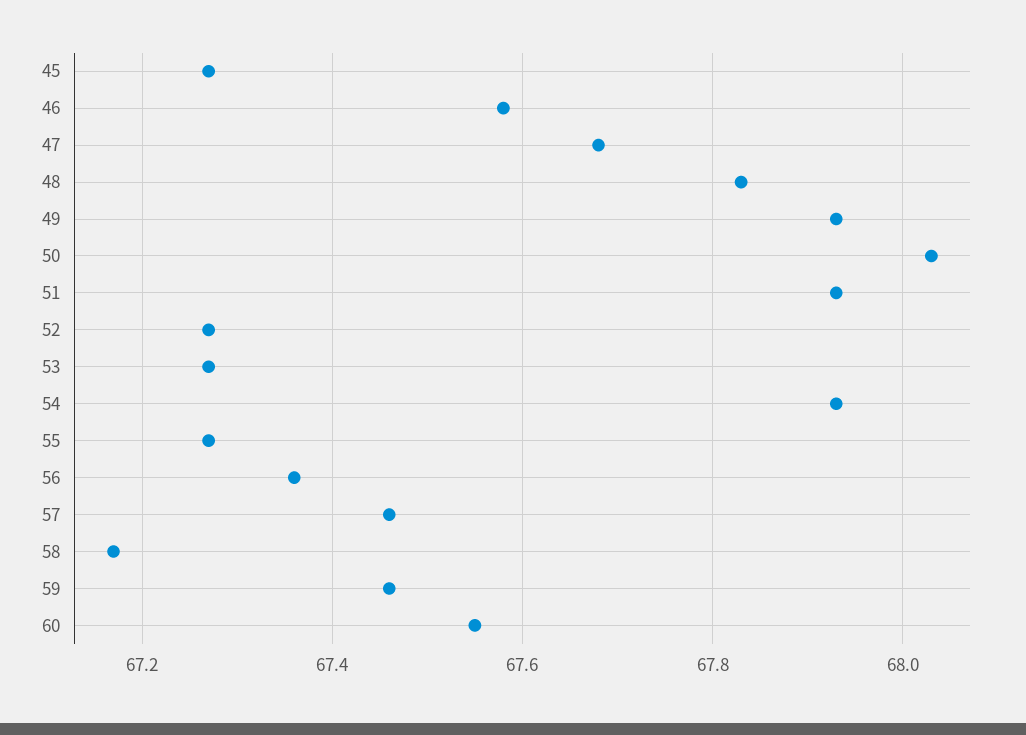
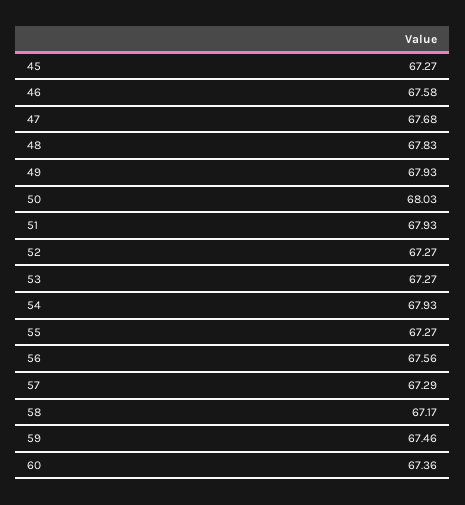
  {
    "45": 67.27,
    "46": 67.58,
    "47": 67.68,
    "48": 67.83,
    "49": 67.93,
    "50": 68.03,
    "51": 67.93,
    "52": 67.27,
    "53": 67.27,
    "54": 67.93,
    "55": 67.27,
-   "56": 67.35,
+   "56": 67.56,
-   "57": 67.45,
+   "57": 67.29,
    "58": 67.17,
    "59": 67.46,
-   "60": 67.55
+   "60": 67.36
  }

